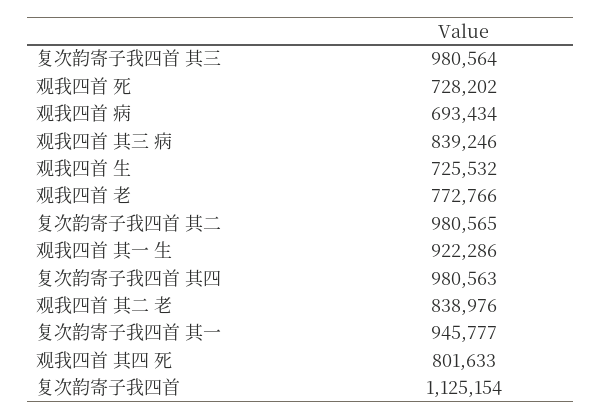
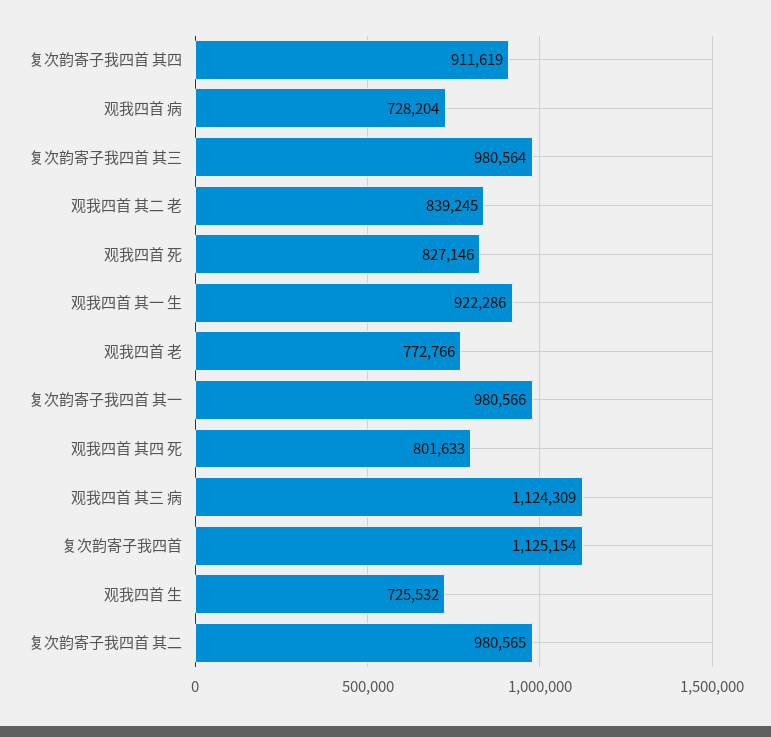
  {
    "复次韵寄子我四首 其三": 980564,
-   "观我四首 死": 728202,
+   "观我四首 死": 827146,
-   "观我四首 病": 693434,
+   "观我四首 病": 728204,
-   "观我四首 其三 病": 839246,
+   "观我四首 其三 病": 1124309,
    "观我四首 生": 725532,
    "观我四首 老": 772766,
    "复次韵寄子我四首 其二": 980565,
    "观我四首 其一 生": 922286,
-   "复次韵寄子我四首 其四": 980563,
+   "复次韵寄子我四首 其四": 911619,
-   "观我四首 其二 老": 838976,
+   "观我四首 其二 老": 839245,
-   "复次韵寄子我四首 其一": 945777,
+   "复次韵寄子我四首 其一": 980566,
    "观我四首 其四 死": 801633,
    "复次韵寄子我四首": 1125154
  }

